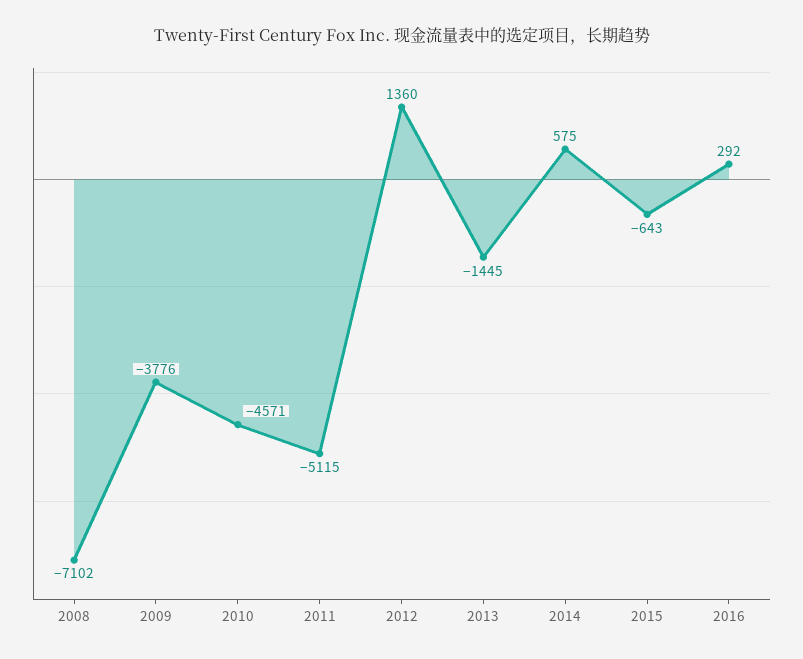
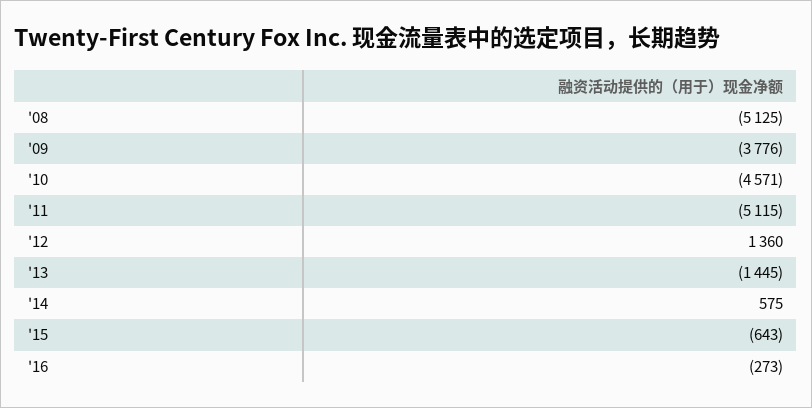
  {
-   "2008": -7102,
+   "2008": -5125,
    "2009": -3776,
    "2010": -4571,
    "2011": -5115,
    "2012": 1360,
    "2013": -1445,
    "2014": 575,
    "2015": -643,
-   "2016": 292
+   "2016": -273
  }

